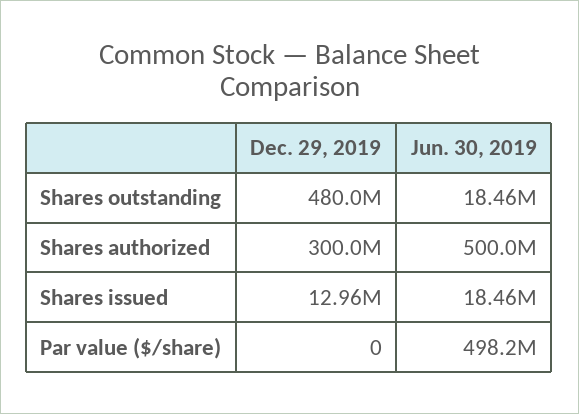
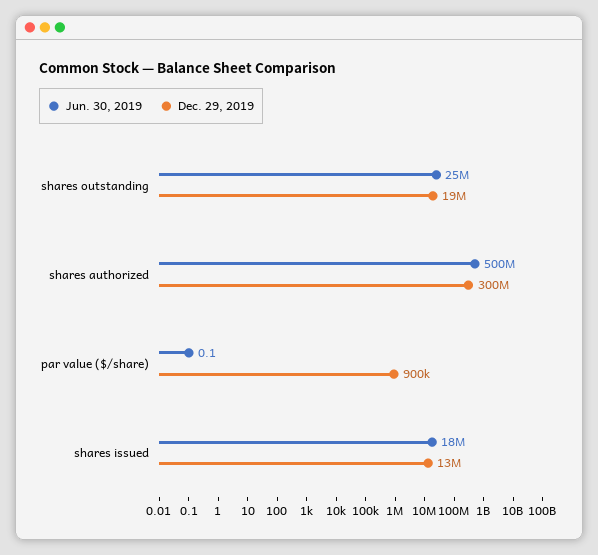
  {
    "Dec. 29, 2019": {
-     "Shares outstanding": 480000000,
+     "Shares outstanding": 19000000,
      "Shares authorized": 300000000,
      "Shares issued": 12960000,
-     "Par value ($/share)": 0
+     "Par value ($/share)": 900000
    },
    "Jun. 30, 2019": {
-     "Shares outstanding": 18460000,
+     "Shares outstanding": 25000000,
      "Shares authorized": 500000000,
      "Shares issued": 18460000,
-     "Par value ($/share)": 498200000
+     "Par value ($/share)": 0.1
    }
  }

